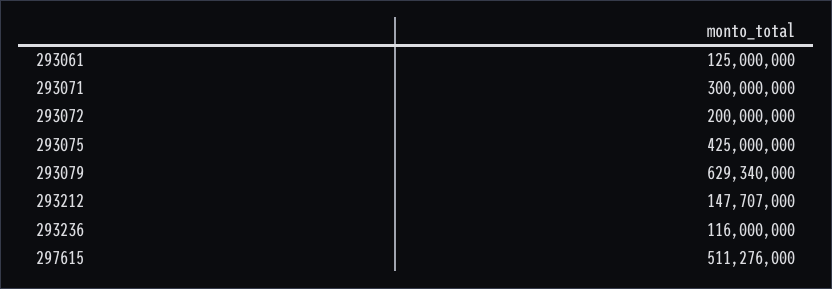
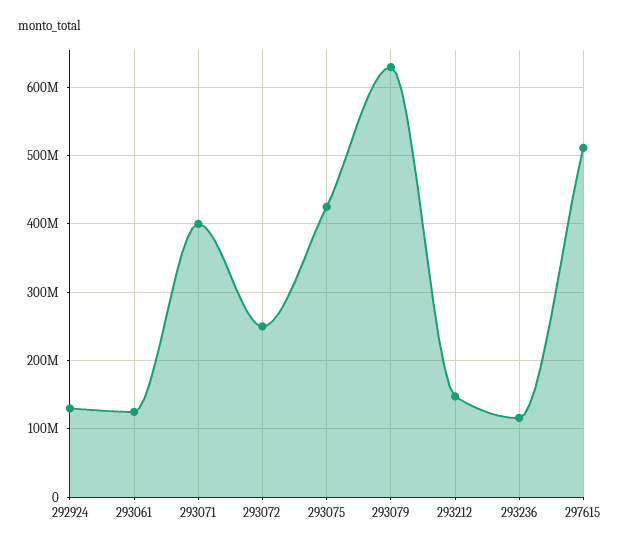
  {
    "293061": 125000000,
-   "293071": 300000000,
+   "293071": 400000000,
-   "293072": 200000000,
+   "293072": 250000000,
    "293075": 425000000,
    "293079": 629340000,
    "293212": 147707000,
    "293236": 116000000,
-   "297615": 511276000
+   "297615": 511276000,
+   "292924": 130000000
  }

